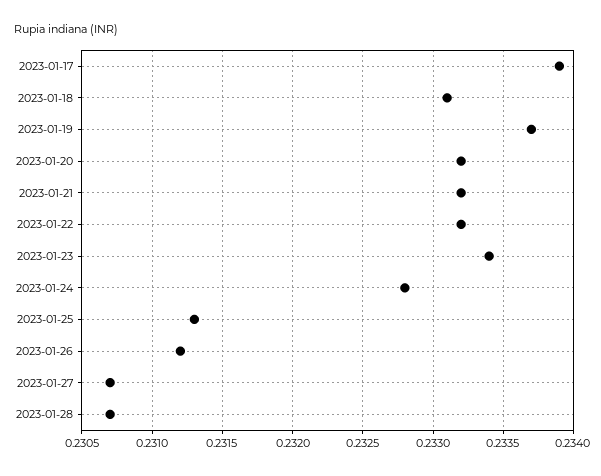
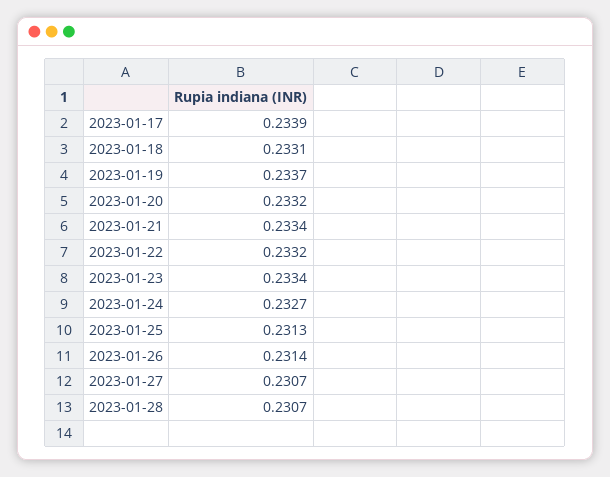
  {
    "2023-01-17": 0.2339,
    "2023-01-18": 0.2331,
    "2023-01-19": 0.2337,
    "2023-01-20": 0.2332,
-   "2023-01-21": 0.2332,
+   "2023-01-21": 0.2334,
    "2023-01-22": 0.2332,
    "2023-01-23": 0.2334,
-   "2023-01-24": 0.2328,
+   "2023-01-24": 0.2327,
    "2023-01-25": 0.2313,
-   "2023-01-26": 0.2312,
+   "2023-01-26": 0.2314,
    "2023-01-27": 0.2307,
    "2023-01-28": 0.2307
  }

